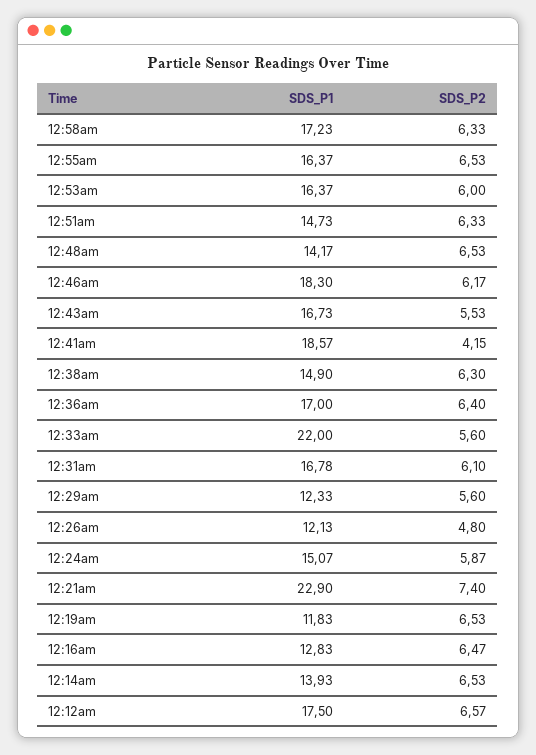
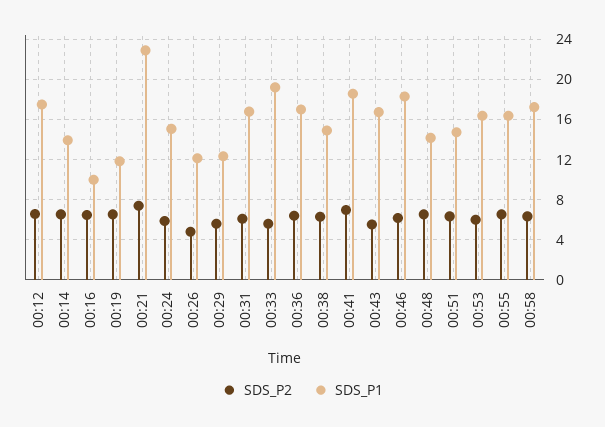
  {
    "SDS_P1": {
      "12:58am": 17.23,
      "12:55am": 16.37,
      "12:53am": 16.37,
      "12:51am": 14.73,
      "12:48am": 14.17,
      "12:46am": 18.3,
      "12:43am": 16.73,
      "12:41am": 18.57,
      "12:38am": 14.9,
      "12:36am": 17,
-     "12:33am": 22,
+     "12:33am": 19,
      "12:31am": 16.78,
      "12:29am": 12.33,
      "12:26am": 12.13,
      "12:24am": 15.07,
      "12:21am": 22.9,
      "12:19am": 11.83,
-     "12:16am": 12.83,
+     "12:16am": 10,
      "12:14am": 13.93,
      "12:12am": 17.5
    },
    "SDS_P2": {
      "12:58am": 6.33,
      "12:55am": 6.53,
      "12:53am": 6,
      "12:51am": 6.33,
      "12:48am": 6.53,
      "12:46am": 6.17,
      "12:43am": 5.53,
-     "12:41am": 4.15,
+     "12:41am": 7,
      "12:38am": 6.3,
      "12:36am": 6.4,
      "12:33am": 5.6,
      "12:31am": 6.1,
      "12:29am": 5.6,
      "12:26am": 4.8,
      "12:24am": 5.87,
      "12:21am": 7.4,
      "12:19am": 6.53,
      "12:16am": 6.47,
      "12:14am": 6.53,
      "12:12am": 6.57
    }
  }

